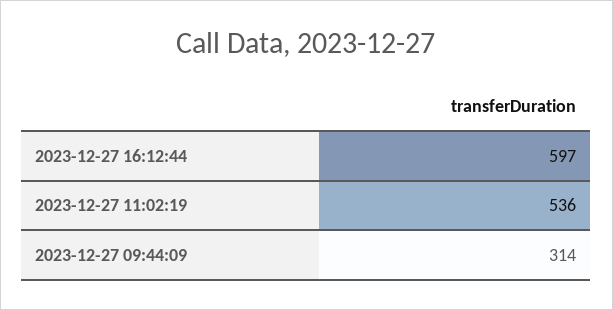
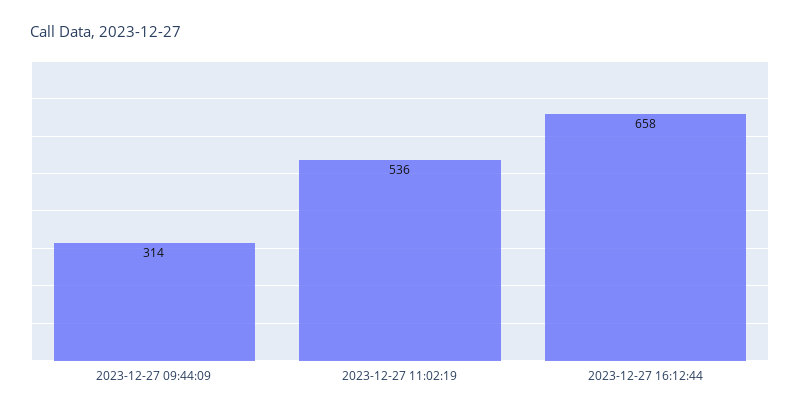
  {
-   "2023-12-27 16:12:44": 597,
+   "2023-12-27 16:12:44": 658,
    "2023-12-27 11:02:19": 536,
    "2023-12-27 09:44:09": 314
  }

